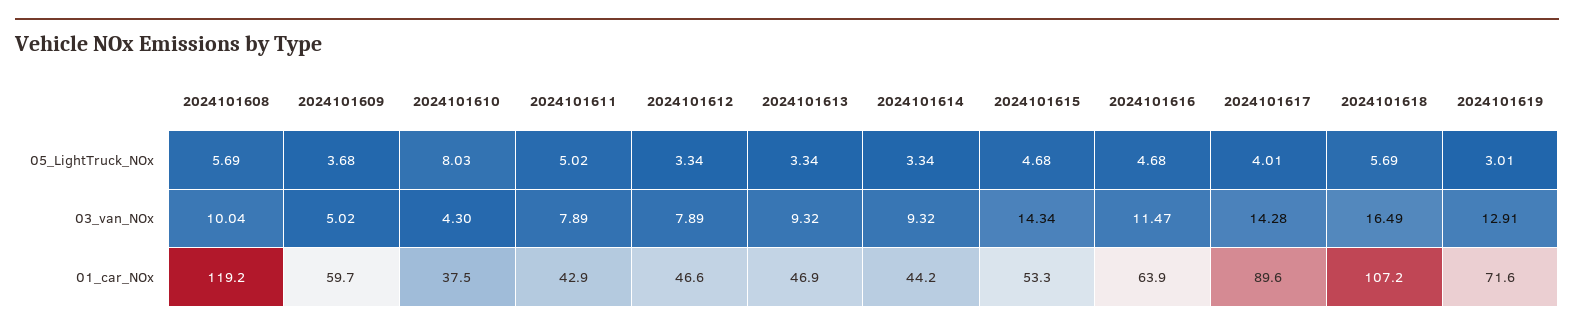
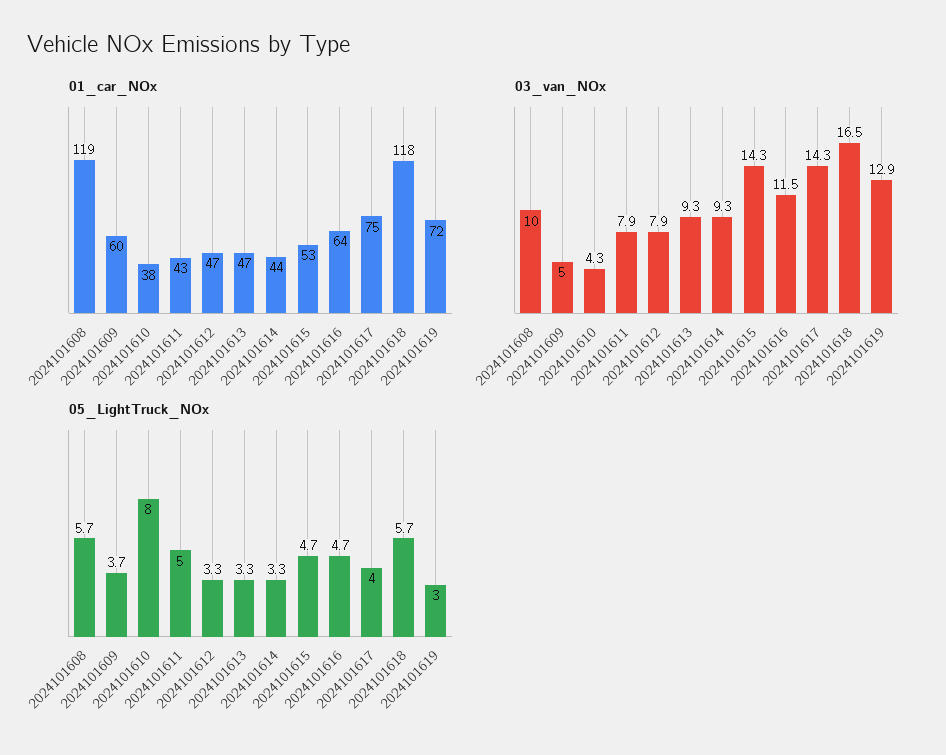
  {
    "05_LightTruck_NOx": {
      "2024101608": 5.69,
      "2024101609": 3.68,
      "2024101610": 8.03,
      "2024101611": 5.02,
      "2024101612": 3.34,
      "2024101613": 3.34,
      "2024101614": 3.34,
      "2024101615": 4.68,
      "2024101616": 4.68,
      "2024101617": 4.01,
      "2024101618": 5.69,
      "2024101619": 3.01
    },
    "03_van_NOx": {
      "2024101608": 10.04,
      "2024101609": 5.02,
      "2024101610": 4.3,
      "2024101611": 7.89,
      "2024101612": 7.89,
      "2024101613": 9.32,
      "2024101614": 9.32,
      "2024101615": 14.34,
      "2024101616": 11.47,
      "2024101617": 14.28,
      "2024101618": 16.49,
      "2024101619": 12.91
    },
    "01_car_NOx": {
      "2024101608": 119.2,
      "2024101609": 59.7,
      "2024101610": 37.5,
      "2024101611": 42.9,
      "2024101612": 46.6,
      "2024101613": 46.9,
      "2024101614": 44.2,
      "2024101615": 53.3,
      "2024101616": 63.9,
-     "2024101617": 89.6,
+     "2024101617": 75,
-     "2024101618": 107.2,
+     "2024101618": 118,
      "2024101619": 71.6
    }
  }

